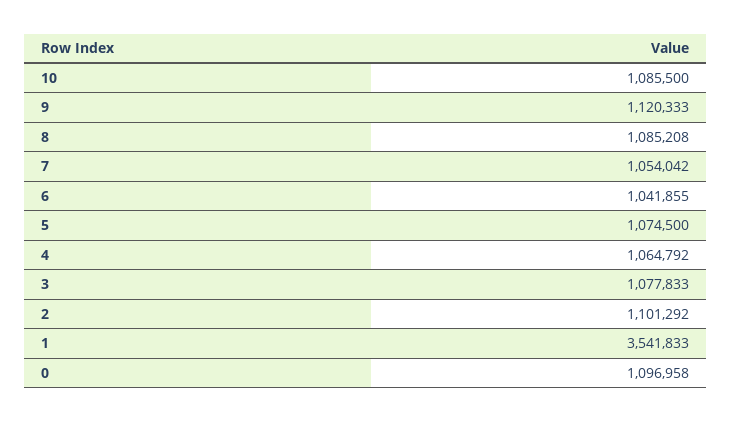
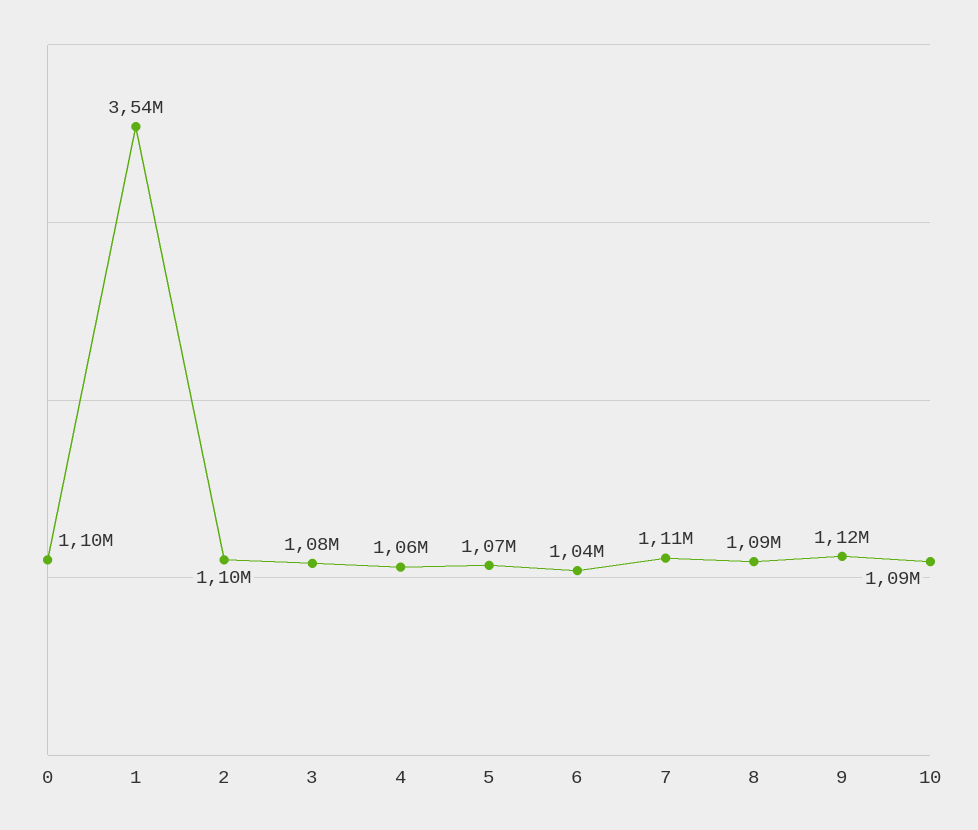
  {
    "10": 1085500,
    "9": 1120333,
    "8": 1085208,
-   "7": 1054042,
+   "7": 1110000,
    "6": 1041855,
    "5": 1074500,
    "4": 1064792,
    "3": 1077833,
    "2": 1101292,
    "1": 3541833,
    "0": 1096958
  }

